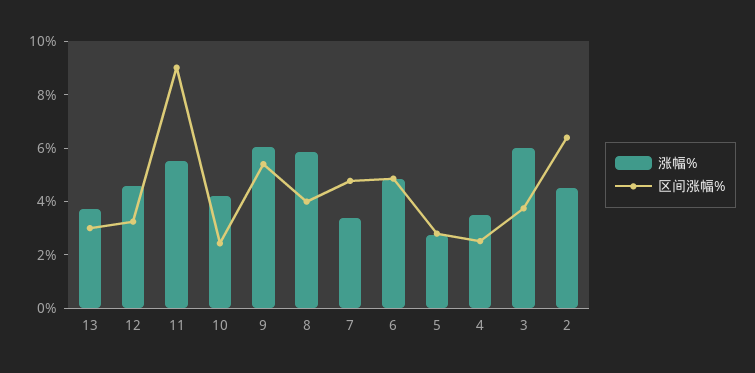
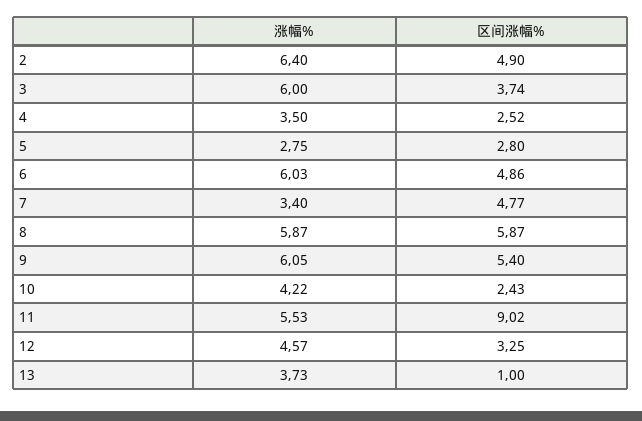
  {
    "涨幅%": {
      "13": 3.73,
      "12": 4.57,
      "11": 5.53,
      "10": 4.22,
      "9": 6.05,
      "8": 5.87,
      "7": 3.4,
-     "6": 5,
+     "6": 6.03,
      "5": 2.75,
      "4": 3.5,
      "3": 6,
-     "2": 4.5
+     "2": 6.4
    },
    "区间涨幅%": {
-     "13": 3,
+     "13": 1,
      "12": 3.25,
      "11": 9.02,
      "10": 2.43,
      "9": 5.4,
-     "8": 4,
+     "8": 5.87,
      "7": 4.77,
      "6": 4.86,
      "5": 2.8,
      "4": 2.52,
      "3": 3.74,
-     "2": 6.5
+     "2": 4.9
    }
  }

